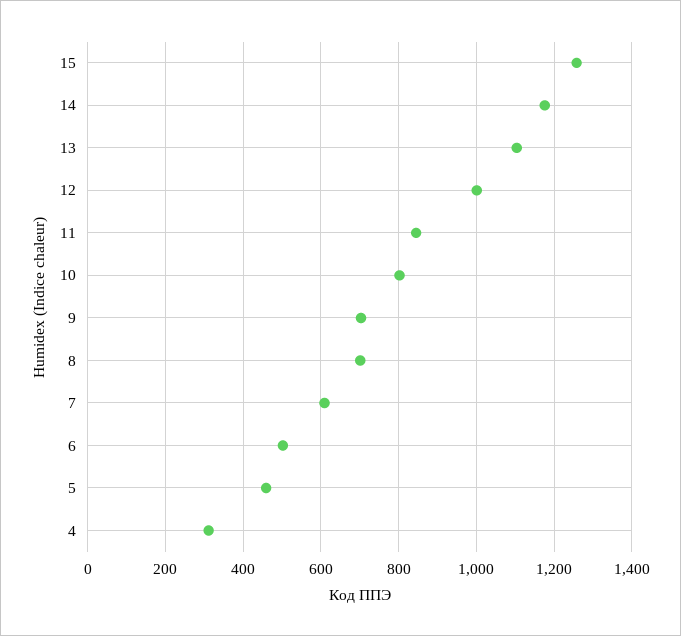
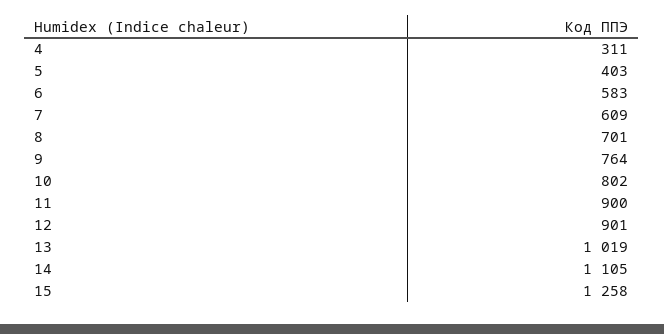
  {
    "15": 1258,
-   "14": 1180,
+   "14": 1105,
-   "13": 1100,
+   "13": 1019,
-   "12": 1000,
+   "12": 901,
-   "11": 840,
+   "11": 900,
    "10": 802,
-   "9": 700,
+   "9": 764,
    "8": 701,
    "7": 609,
-   "6": 500,
+   "6": 583,
-   "5": 460,
+   "5": 403,
    "4": 311
  }

